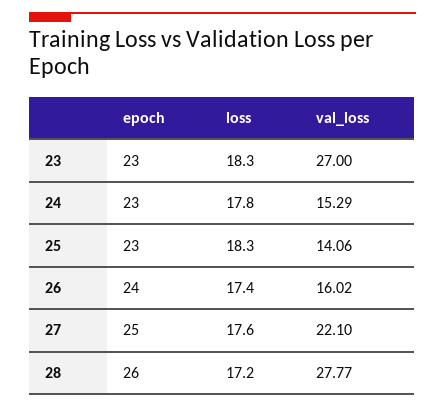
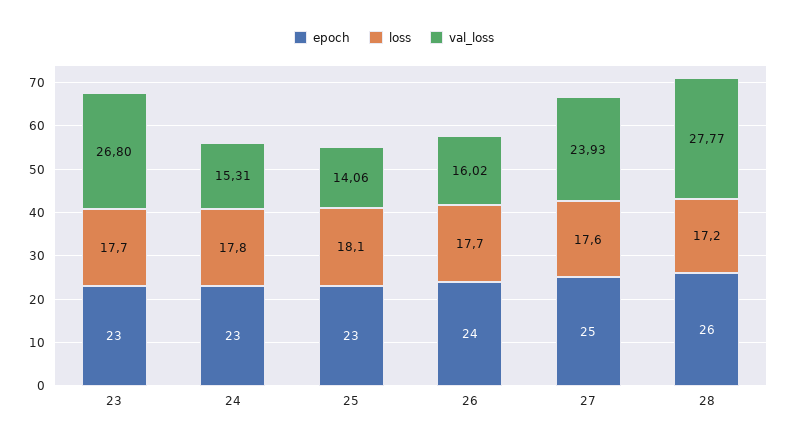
  {
    "epoch": {
      "23": 23,
      "24": 23,
      "25": 23,
      "26": 24,
      "27": 25,
      "28": 26
    },
    "loss": {
-     "23": 18.3,
+     "23": 17.7,
      "24": 17.8,
-     "25": 18.3,
+     "25": 18.1,
-     "26": 17.4,
+     "26": 17.7,
      "27": 17.6,
      "28": 17.2
    },
    "val_loss": {
-     "23": 27,
+     "23": 26.8,
-     "24": 15.29,
+     "24": 15.31,
      "25": 14.06,
      "26": 16.02,
-     "27": 22.1,
+     "27": 23.93,
      "28": 27.77
    }
  }

